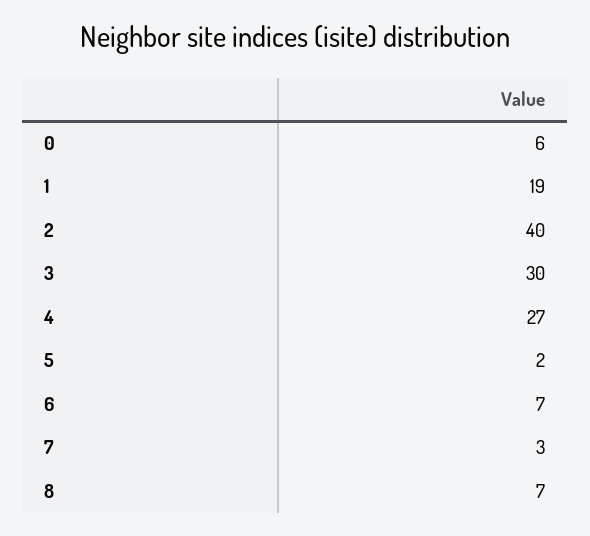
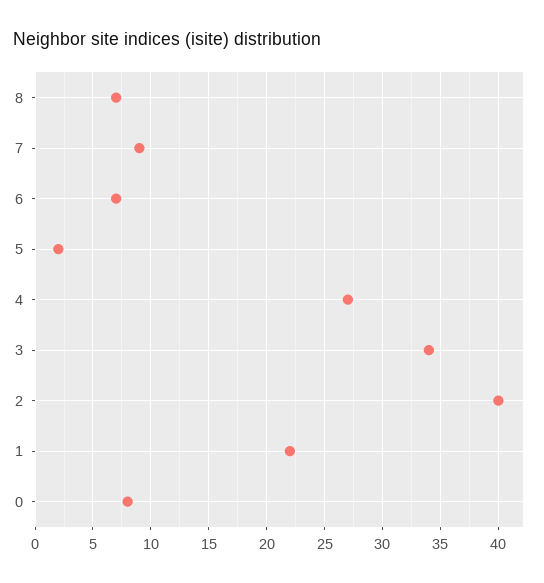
  {
-   "0": 6,
+   "0": 8,
-   "1": 19,
+   "1": 22,
    "2": 40,
-   "3": 30,
+   "3": 34,
    "4": 27,
    "5": 2,
    "6": 7,
-   "7": 3,
+   "7": 9,
    "8": 7
  }

